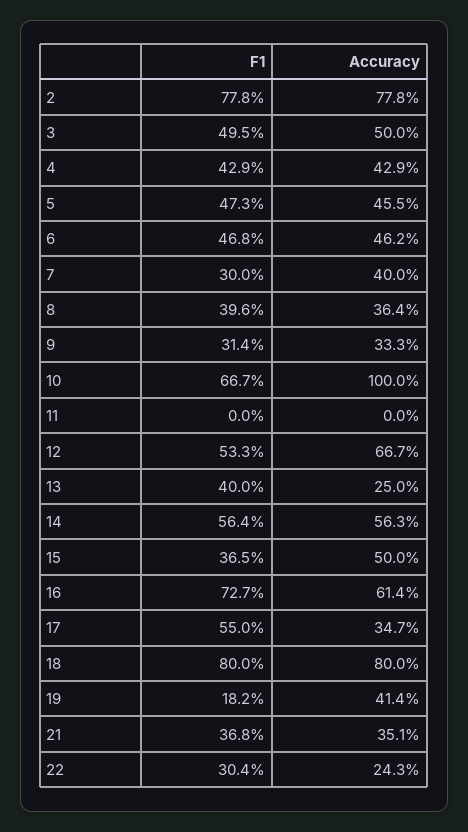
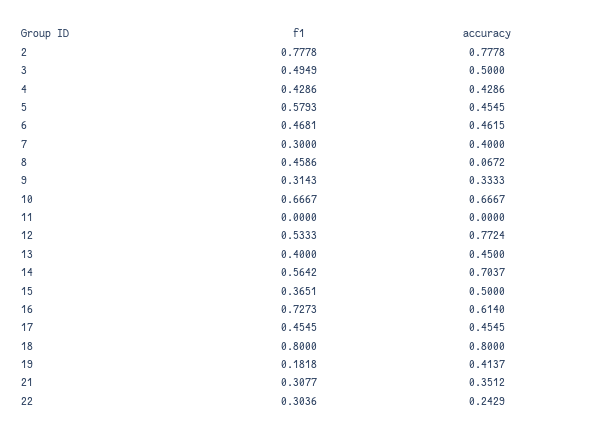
  {
    "F1": {
      "2": 0.7778,
      "3": 0.4949,
      "4": 0.4286,
-     "5": 0.473,
+     "5": 0.5793,
      "6": 0.4681,
      "7": 0.3,
-     "8": 0.396,
+     "8": 0.4586,
      "9": 0.3143,
      "10": 0.6667,
      "11": 0,
      "12": 0.5333,
      "13": 0.4,
      "14": 0.5642,
      "15": 0.3651,
      "16": 0.7273,
-     "17": 0.55,
+     "17": 0.4545,
      "18": 0.8,
      "19": 0.1818,
-     "21": 0.368,
+     "21": 0.3077,
      "22": 0.3036
    },
    "Accuracy": {
      "2": 0.7778,
      "3": 0.5,
      "4": 0.4286,
      "5": 0.4545,
      "6": 0.4615,
      "7": 0.4,
-     "8": 0.364,
+     "8": 0.0672,
      "9": 0.3333,
-     "10": 1,
+     "10": 0.6667,
      "11": 0,
-     "12": 0.667,
+     "12": 0.7724,
-     "13": 0.25,
+     "13": 0.45,
-     "14": 0.563,
+     "14": 0.7037,
      "15": 0.5,
      "16": 0.614,
-     "17": 0.347,
+     "17": 0.4545,
      "18": 0.8,
      "19": 0.4137,
      "21": 0.3512,
      "22": 0.2429
    }
  }

